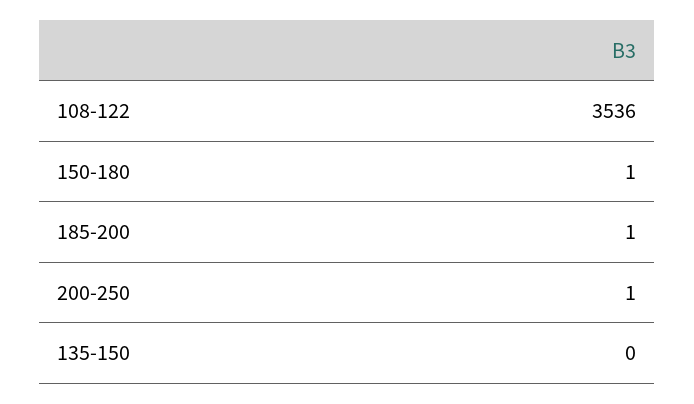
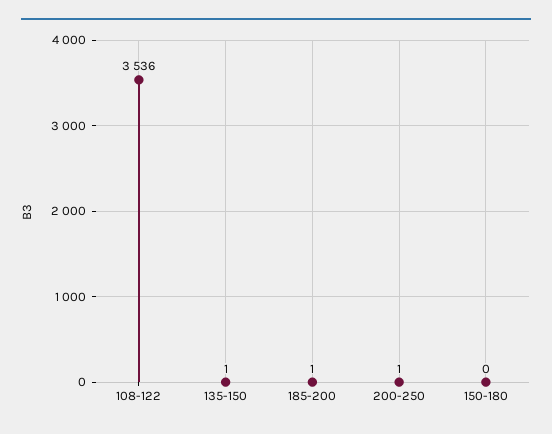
  {
    "108-122": 3536,
-   "150-180": 1,
+   "150-180": 0,
    "185-200": 1,
    "200-250": 1,
-   "135-150": 0
+   "135-150": 1
  }

